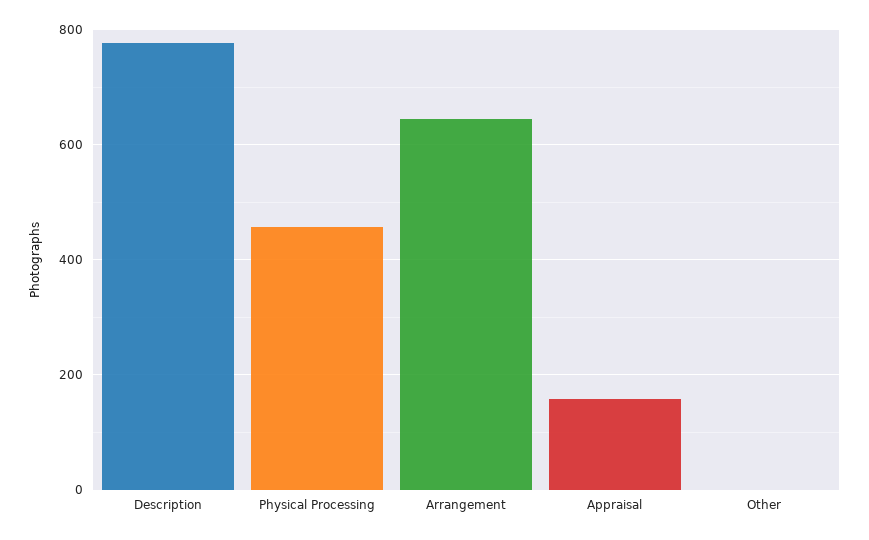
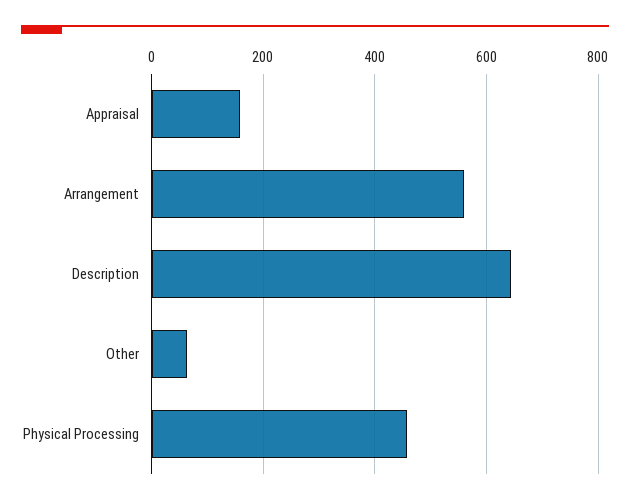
  {
-   "Description": 780,
+   "Description": 640,
    "Physical Processing": 460,
-   "Arrangement": 640,
+   "Arrangement": 560,
    "Appraisal": 160,
-   "Other": 0
+   "Other": 60
  }

